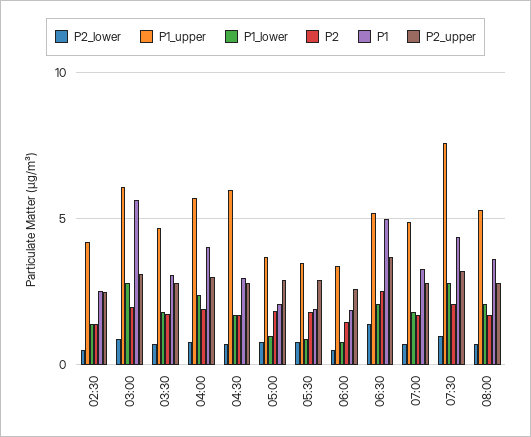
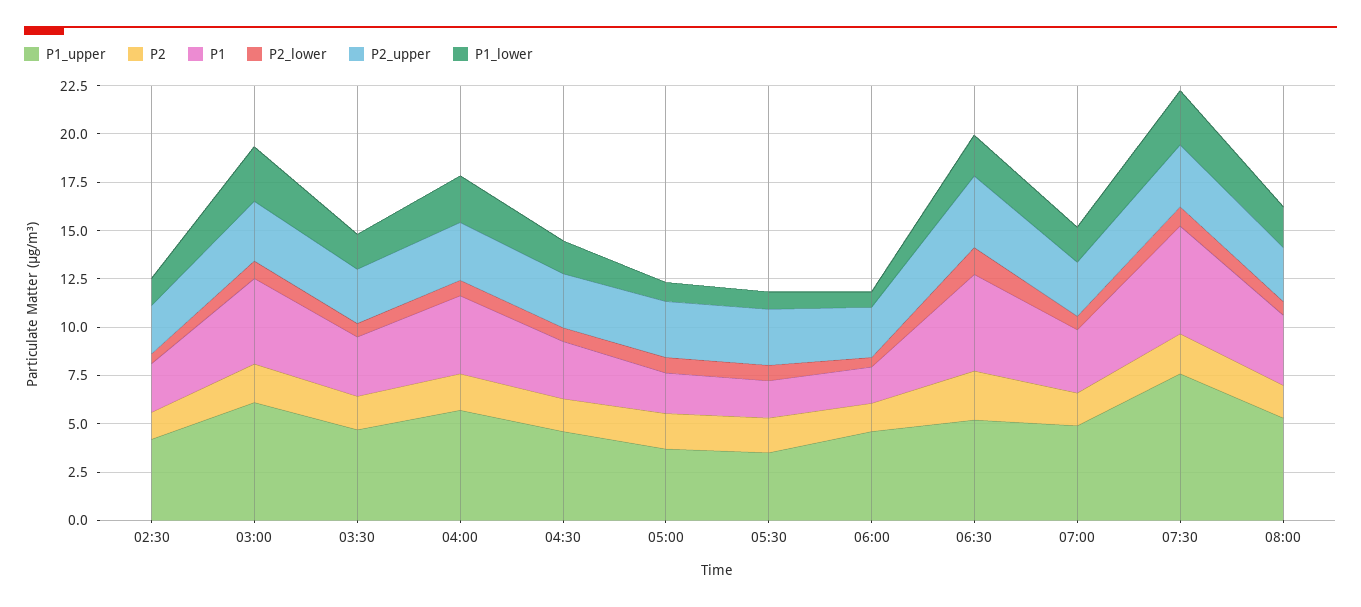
  {
    "P2_lower": {
      "02:30": 0.5,
      "03:00": 1,
      "03:30": 0.5,
      "04:00": 1,
      "04:30": 0.5,
      "05:00": 1,
      "05:30": 1,
      "06:00": 0.5,
      "06:30": 1.5,
      "07:00": 0.5,
      "07:30": 1,
      "08:00": 0.5
    },
    "P1_upper": {
      "02:30": 4,
      "03:00": 6,
      "03:30": 4.5,
      "04:00": 5.5,
-     "04:30": 6,
+     "04:30": 4.5,
      "05:00": 3.5,
      "05:30": 3.5,
-     "06:00": 3.5,
+     "06:00": 4.5,
      "06:30": 5,
      "07:00": 5,
      "07:30": 7.5,
      "08:00": 5.5
    },
    "P1_lower": {
      "02:30": 1.5,
      "03:00": 3,
      "03:30": 2,
      "04:00": 2.5,
      "04:30": 1.5,
      "05:00": 1,
      "05:30": 1,
      "06:00": 1,
      "06:30": 2,
      "07:00": 2,
      "07:30": 3,
      "08:00": 2
    },
    "P2": {
      "02:30": 1.5,
      "03:00": 2,
      "03:30": 1.5,
      "04:00": 2,
      "04:30": 1.5,
      "05:00": 2,
      "05:30": 2,
      "06:00": 1.5,
      "06:30": 2.5,
      "07:00": 1.5,
      "07:30": 2,
      "08:00": 1.5
    },
    "P1": {
      "02:30": 2.5,
-     "03:00": 5.5,
+     "03:00": 4.5,
      "03:30": 3,
      "04:00": 4,
      "04:30": 3,
      "05:00": 2,
      "05:30": 2,
      "06:00": 2,
      "06:30": 5,
      "07:00": 3.5,
-     "07:30": 4.5,
+     "07:30": 5.5,
      "08:00": 3.5
    },
    "P2_upper": {
      "02:30": 2.5,
      "03:00": 3,
      "03:30": 3,
      "04:00": 3,
      "04:30": 3,
      "05:00": 3,
      "05:30": 3,
      "06:00": 2.5,
      "06:30": 3.5,
      "07:00": 3,
      "07:30": 3,
      "08:00": 3
    }
  }

